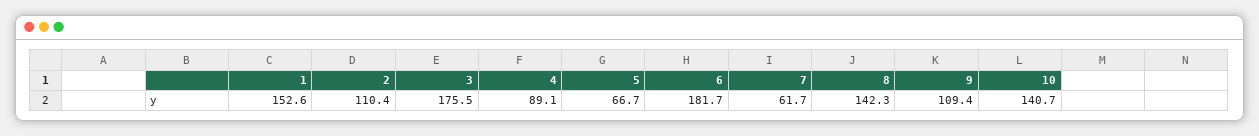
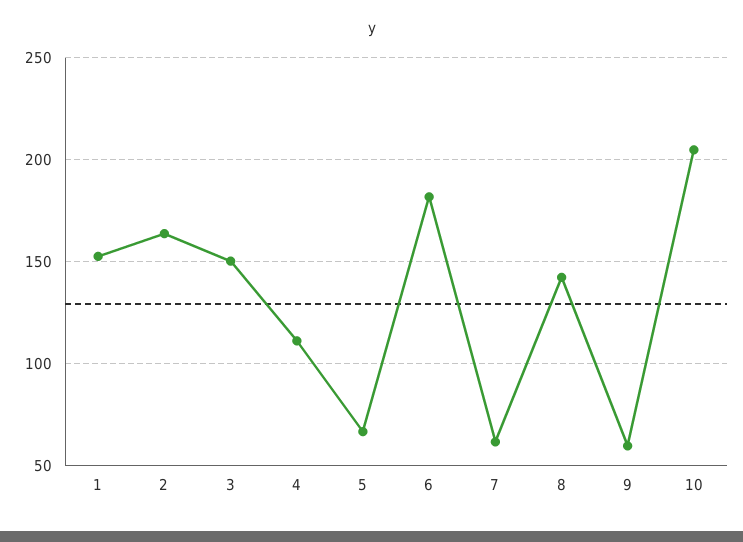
  {
    "1": 152.6,
-   "2": 110.4,
+   "2": 165,
-   "3": 175.5,
+   "3": 150,
-   "4": 89.1,
+   "4": 110,
    "5": 66.7,
    "6": 181.7,
    "7": 61.7,
    "8": 142.3,
-   "9": 109.4,
+   "9": 60,
-   "10": 140.7
+   "10": 205
  }

